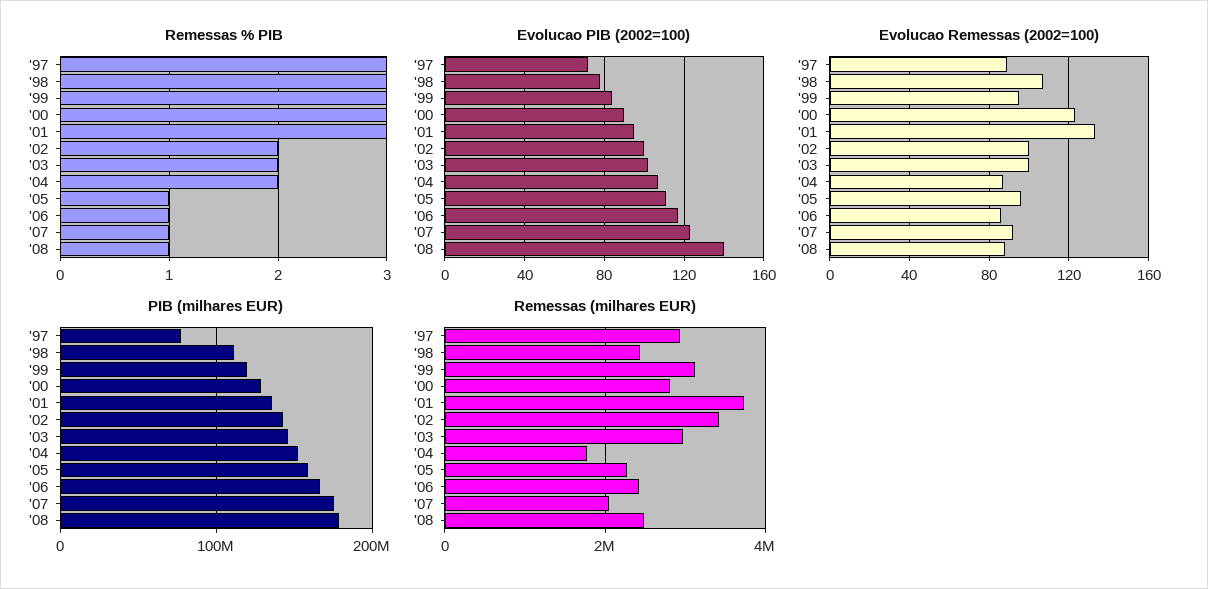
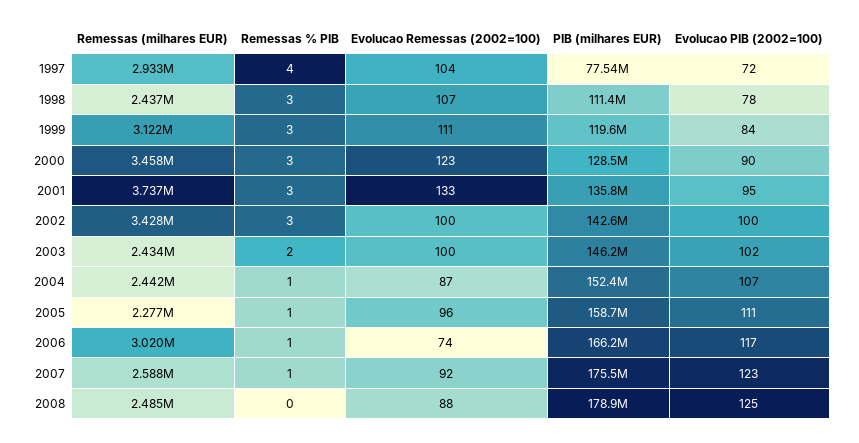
  {
    "Remessas % PIB": {
-     "'97": 3,
+     "'97": 4,
      "'98": 3,
      "'99": 3,
      "'00": 3,
      "'01": 3,
-     "'02": 2,
+     "'02": 3,
      "'03": 2,
-     "'04": 2,
+     "'04": 1,
      "'05": 1,
      "'06": 1,
      "'07": 1,
-     "'08": 1
+     "'08": 0
    },
    "Evolucao PIB (2002=100)": {
      "'97": 72,
      "'98": 78,
      "'99": 84,
      "'00": 90,
      "'01": 95,
      "'02": 100,
      "'03": 102,
      "'04": 107,
      "'05": 111,
      "'06": 117,
      "'07": 123,
-     "'08": 140
+     "'08": 125
    },
    "Evolucao Remessas (2002=100)": {
-     "'97": 90,
+     "'97": 104,
      "'98": 107,
-     "'99": 95,
+     "'99": 111,
      "'00": 123,
      "'01": 133,
      "'02": 100,
      "'03": 100,
      "'04": 87,
      "'05": 96,
-     "'06": 85,
+     "'06": 74,
      "'07": 92,
      "'08": 88
    },
    "PIB (milhares EUR)": {
      "'97": 77540000,
      "'98": 111400000,
      "'99": 119600000,
      "'00": 128500000,
      "'01": 135800000,
      "'02": 142600000,
      "'03": 146200000,
      "'04": 152400000,
      "'05": 158700000,
      "'06": 166200000,
      "'07": 175500000,
      "'08": 178900000
    },
    "Remessas (milhares EUR)": {
      "'97": 2933000,
      "'98": 2437000,
      "'99": 3122000,
-     "'00": 2800000,
+     "'00": 3458000,
      "'01": 3737000,
      "'02": 3428000,
-     "'03": 3000000,
+     "'03": 2434000,
-     "'04": 1800000,
+     "'04": 2442000,
      "'05": 2277000,
-     "'06": 2400000,
+     "'06": 3020000,
-     "'07": 2000000,
+     "'07": 2588000,
      "'08": 2485000
    }
  }

